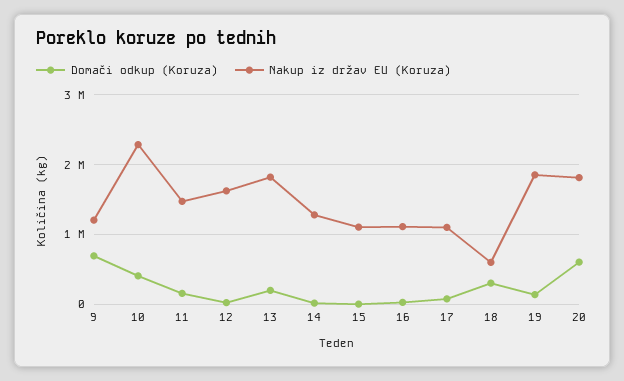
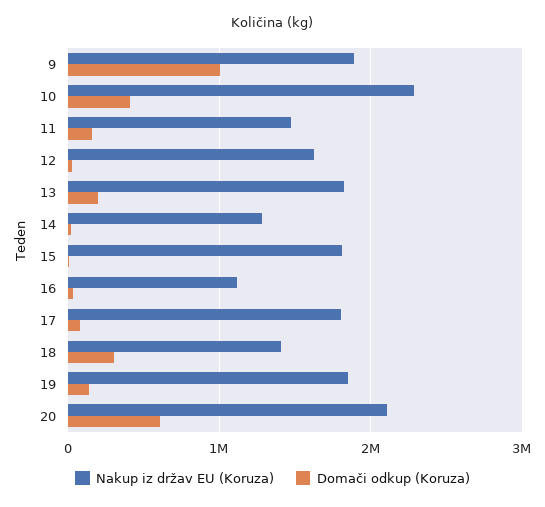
  {
    "Domači odkup (Koruza)": {
-     "9": 700000,
+     "9": 1000000,
      "10": 400000,
      "11": 200000,
      "12": 0,
      "13": 200000,
      "14": 0,
      "15": 0,
      "16": 0,
      "17": 100000,
      "18": 300000,
      "19": 100000,
      "20": 600000
    },
    "Nakup iz držav EU (Koruza)": {
-     "9": 1200000,
+     "9": 1900000,
      "10": 2300000,
      "11": 1500000,
      "12": 1600000,
      "13": 1800000,
      "14": 1300000,
-     "15": 1100000,
+     "15": 1800000,
      "16": 1100000,
-     "17": 1100000,
+     "17": 1800000,
-     "18": 600000,
+     "18": 1400000,
      "19": 1900000,
-     "20": 1800000
+     "20": 2100000
    }
  }

